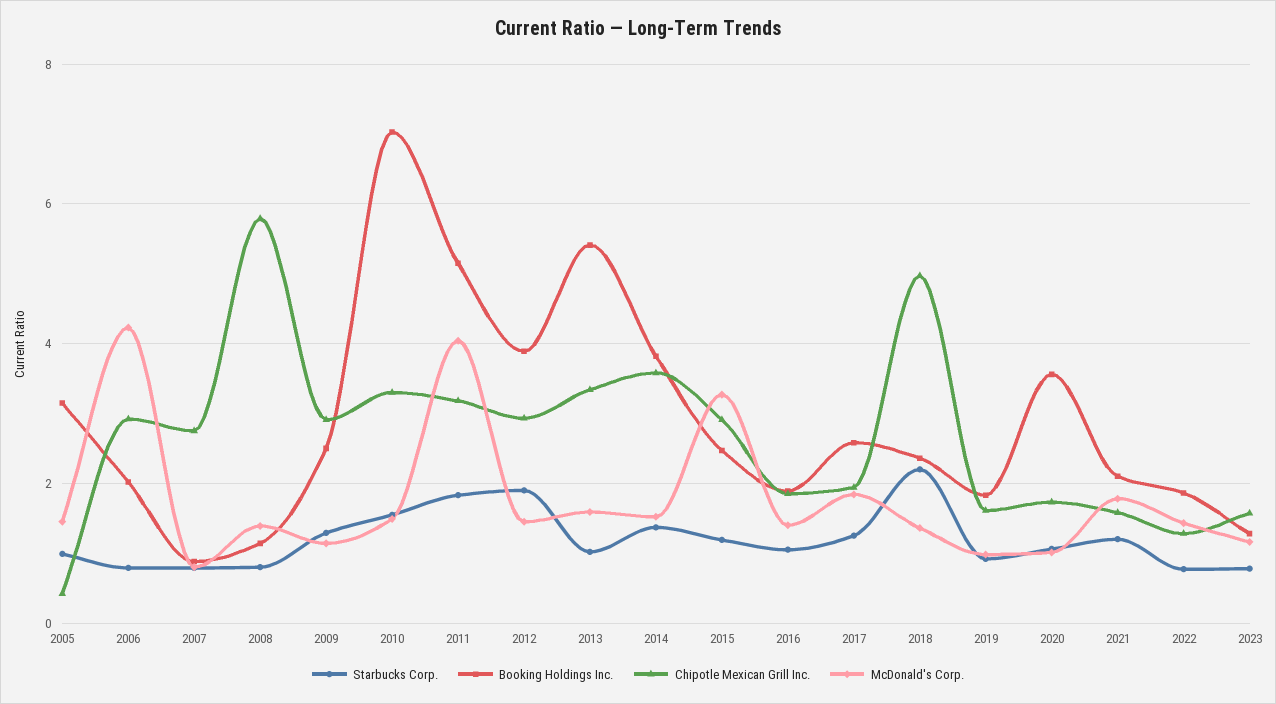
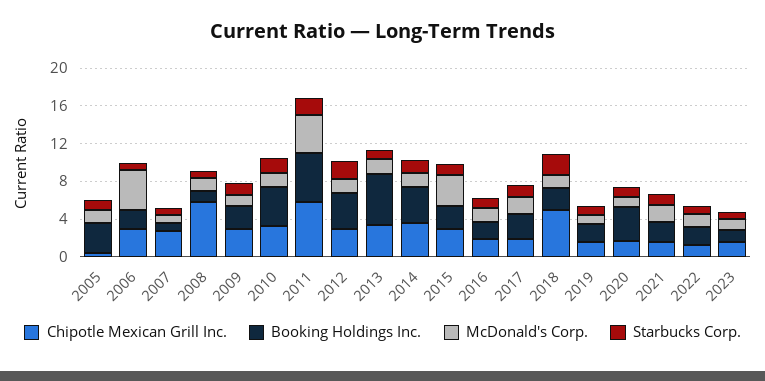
  {
    "Starbucks Corp.": {
      "2005": 1,
      "2006": 0.8,
      "2007": 0.8,
      "2008": 0.8,
      "2009": 1.2,
      "2010": 1.6,
      "2011": 1.8,
      "2012": 2,
      "2013": 1,
      "2014": 1.4,
      "2015": 1.2,
      "2016": 1,
      "2017": 1.2,
      "2018": 2.2,
      "2019": 1,
      "2020": 1,
      "2021": 1.2,
      "2022": 0.8,
      "2023": 0.8
    },
    "Booking Holdings Inc.": {
      "2005": 3.2,
      "2006": 2,
      "2007": 0.8,
      "2008": 1.2,
      "2009": 2.6,
-     "2010": 7,
+     "2010": 4,
      "2011": 5.2,
      "2012": 3.8,
      "2013": 5.4,
      "2014": 3.8,
      "2015": 2.4,
      "2016": 1.8,
      "2017": 2.6,
      "2018": 2.4,
      "2019": 1.8,
      "2020": 3.6,
      "2021": 2.2,
      "2022": 1.8,
      "2023": 1.2
    },
    "Chipotle Mexican Grill Inc.": {
      "2005": 0.4,
      "2006": 3,
      "2007": 2.8,
      "2008": 5.8,
      "2009": 3,
      "2010": 3.4,
-     "2011": 3.2,
+     "2011": 6,
      "2012": 3,
      "2013": 3.4,
      "2014": 3.6,
      "2015": 3,
      "2016": 1.8,
      "2017": 2,
      "2018": 5,
      "2019": 1.6,
      "2020": 1.8,
      "2021": 1.6,
      "2022": 1.2,
      "2023": 1.6
    },
    "McDonald's Corp.": {
      "2005": 1.4,
      "2006": 4.2,
      "2007": 0.8,
      "2008": 1.4,
      "2009": 1.2,
      "2010": 1.4,
      "2011": 4,
      "2012": 1.4,
      "2013": 1.6,
      "2014": 1.6,
      "2015": 3.2,
      "2016": 1.4,
      "2017": 1.8,
      "2018": 1.4,
      "2019": 1,
      "2020": 1,
      "2021": 1.8,
      "2022": 1.4,
      "2023": 1.2
    }
  }

